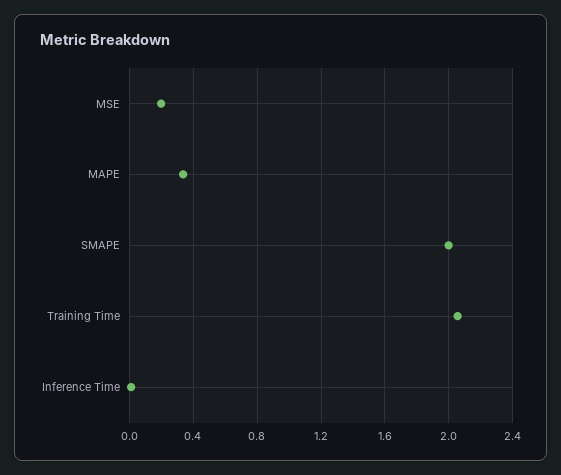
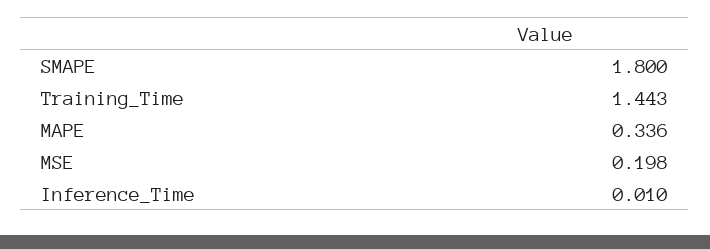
  {
    "MSE": 0.198,
    "MAPE": 0.336,
-   "SMAPE": 2,
+   "SMAPE": 1.8,
-   "Training Time": 2.05,
+   "Training Time": 1.443,
    "Inference Time": 0.01
  }

